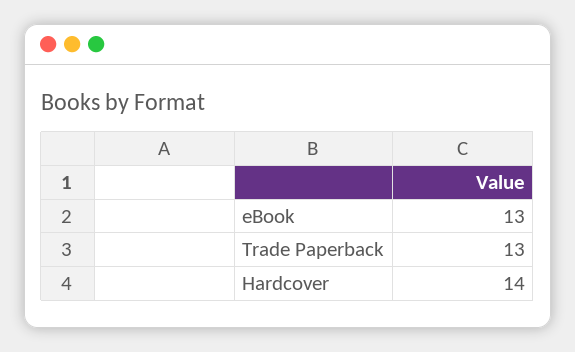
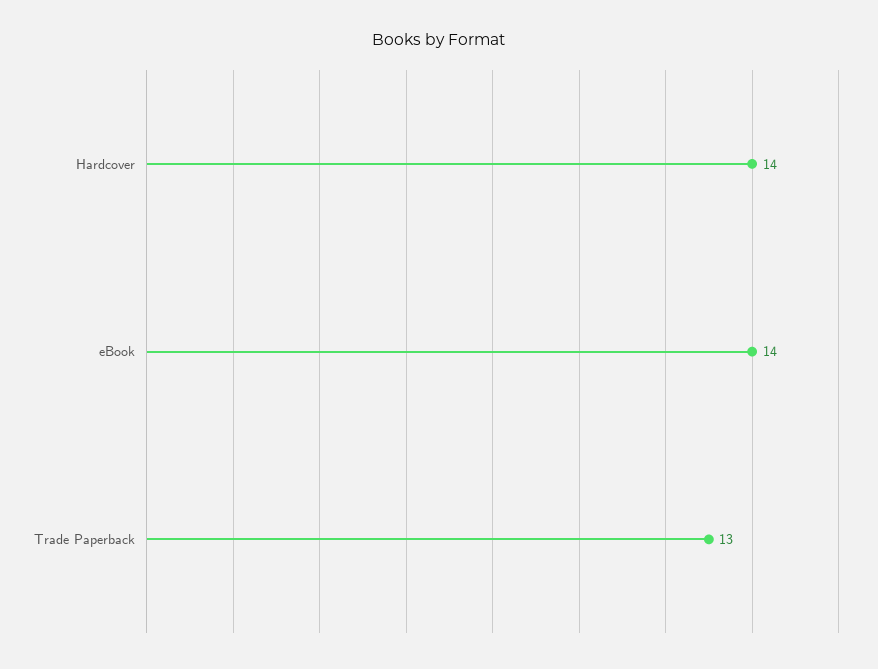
  {
-   "eBook": 13,
+   "eBook": 14,
    "Trade Paperback": 13,
    "Hardcover": 14
  }

